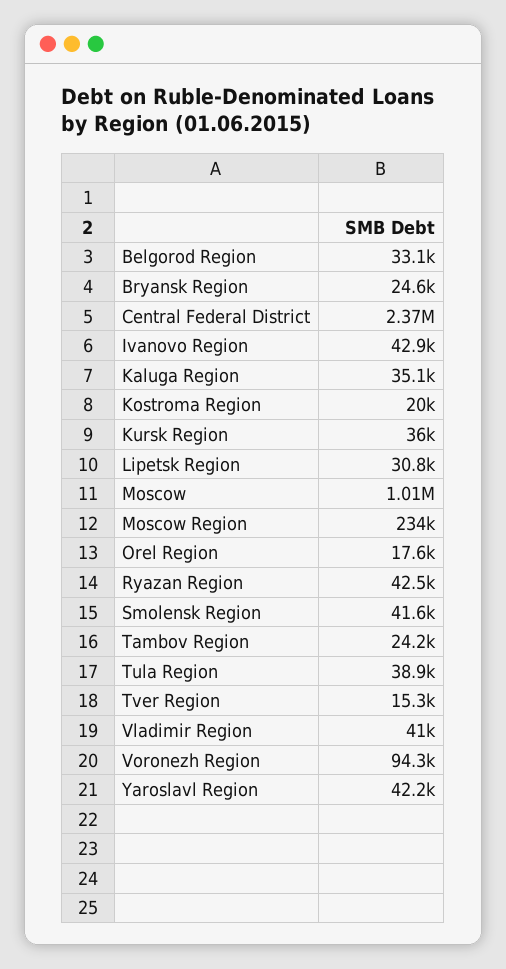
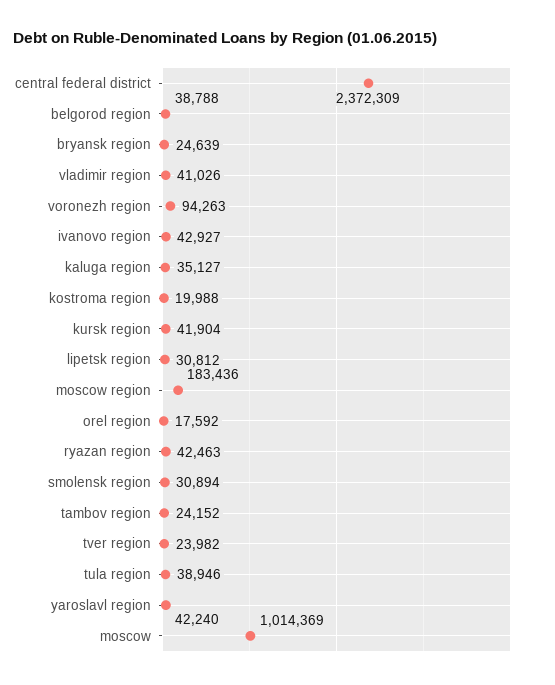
  {
-   "Belgorod Region": 33100,
+   "Belgorod Region": 38788,
    "Bryansk Region": 24639,
    "Central Federal District": 2372309,
    "Ivanovo Region": 42927,
    "Kaluga Region": 35127,
    "Kostroma Region": 19988,
-   "Kursk Region": 36000,
+   "Kursk Region": 41904,
    "Lipetsk Region": 30812,
    "Moscow": 1014369,
-   "Moscow Region": 234000,
+   "Moscow Region": 183436,
    "Orel Region": 17592,
    "Ryazan Region": 42463,
-   "Smolensk Region": 41600,
+   "Smolensk Region": 30894,
    "Tambov Region": 24152,
    "Tula Region": 38946,
-   "Tver Region": 15300,
+   "Tver Region": 23982,
    "Vladimir Region": 41026,
    "Voronezh Region": 94263,
    "Yaroslavl Region": 42240
  }

